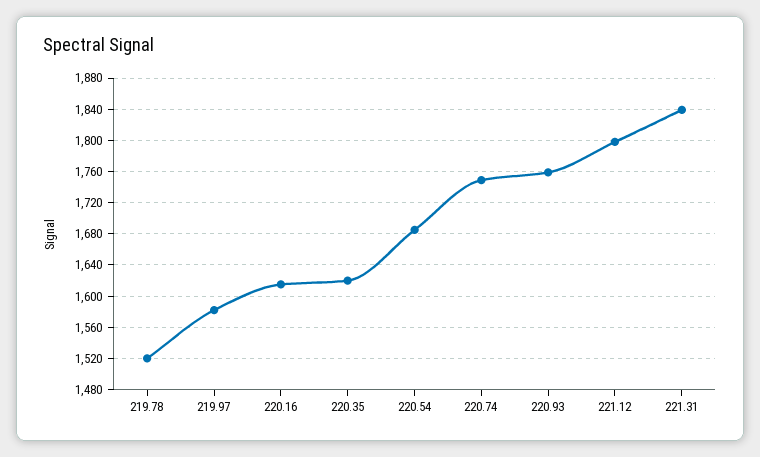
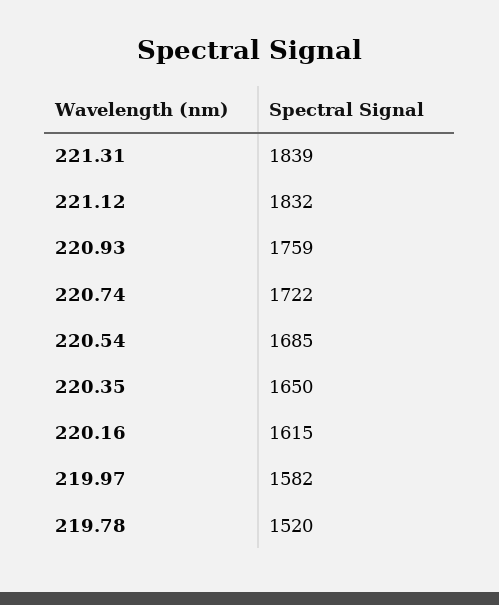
  {
    "219.78": 1520,
    "219.97": 1582,
    "220.16": 1615,
-   "220.35": 1620,
+   "220.35": 1650,
    "220.54": 1685,
-   "220.74": 1750,
+   "220.74": 1722,
    "220.93": 1759,
-   "221.12": 1800,
+   "221.12": 1832,
    "221.31": 1839
  }

